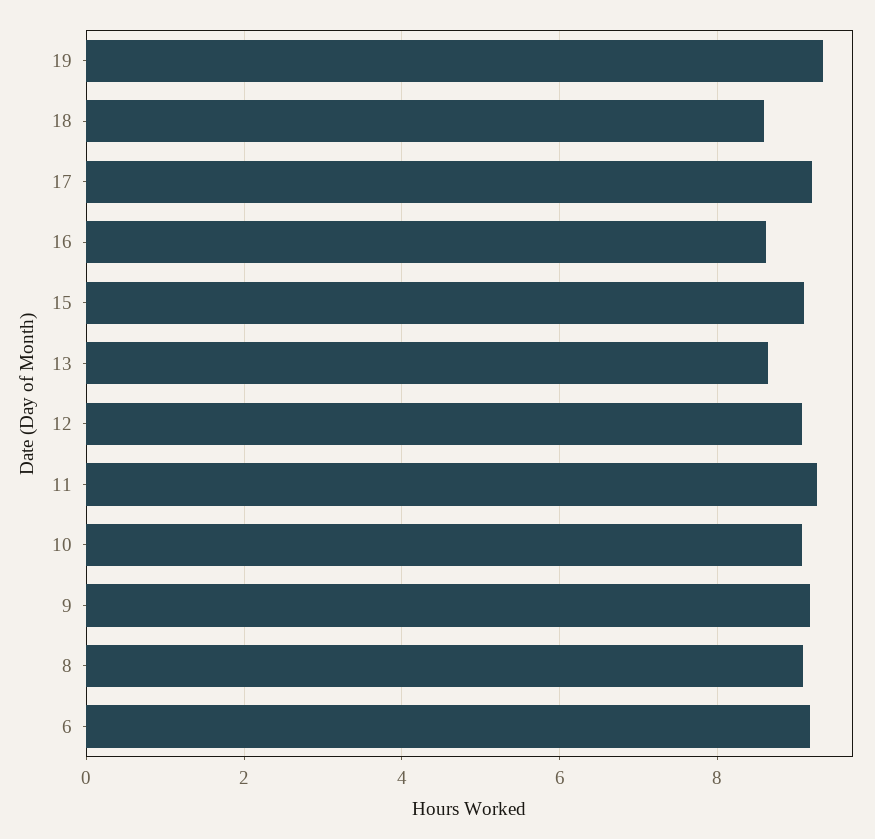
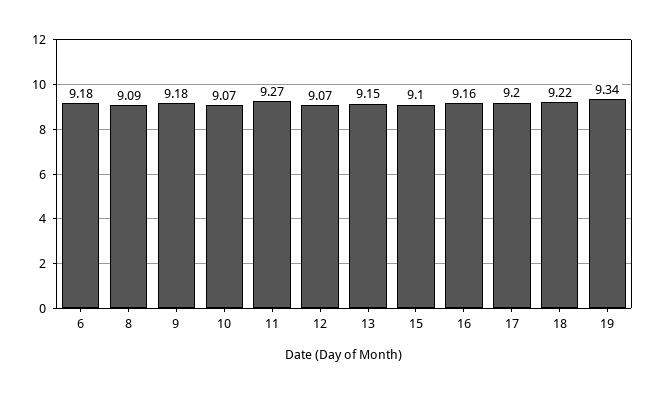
  {
    "19": 9.34,
-   "18": 8.6,
+   "18": 9.22,
    "17": 9.2,
-   "16": 8.6,
+   "16": 9.16,
    "15": 9.1,
-   "13": 8.6,
+   "13": 9.15,
    "12": 9.07,
    "11": 9.27,
    "10": 9.07,
    "9": 9.18,
    "8": 9.09,
    "6": 9.18
  }

